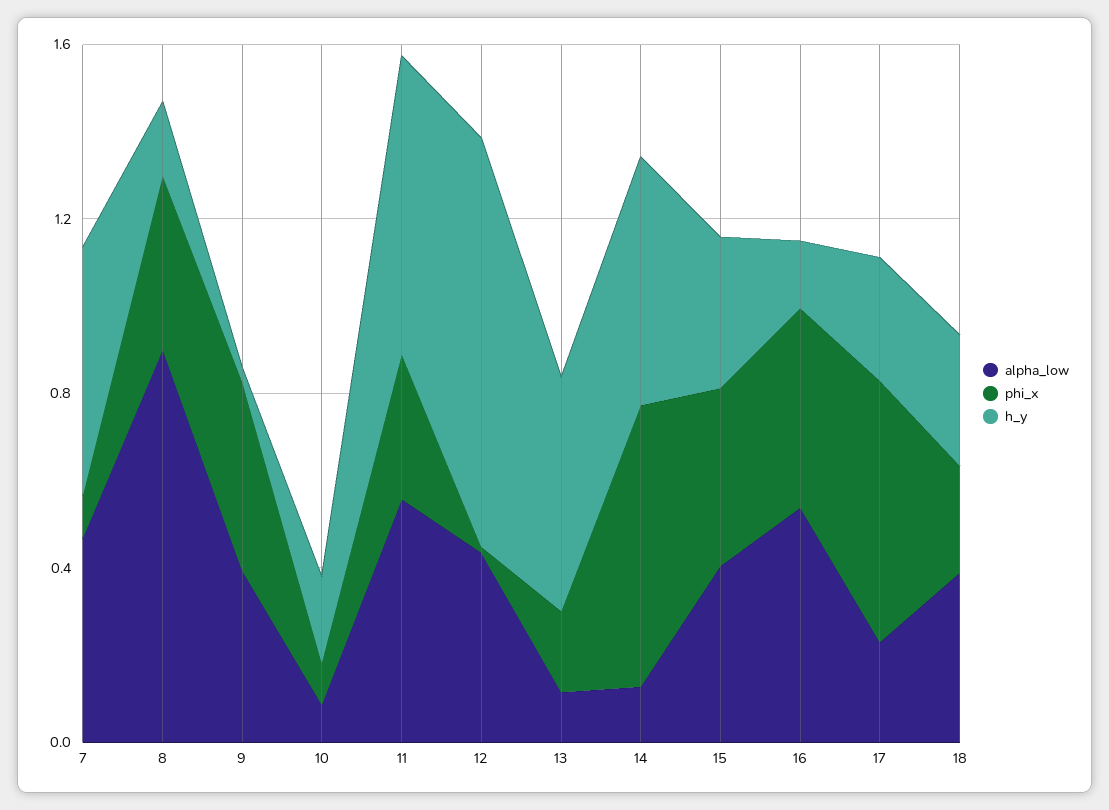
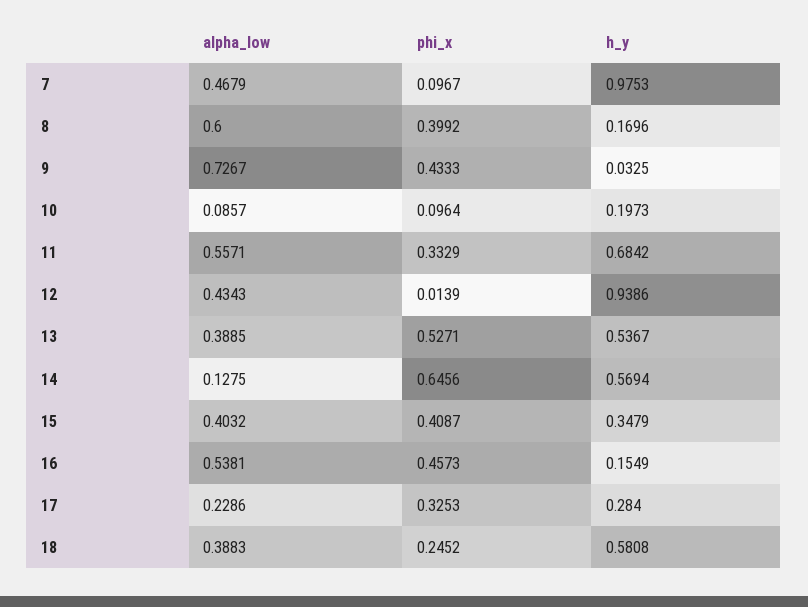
  {
    "alpha_low": {
      "7": 0.4679,
-     "8": 0.9,
+     "8": 0.6,
-     "9": 0.4,
+     "9": 0.7267,
      "10": 0.0857,
      "11": 0.5571,
      "12": 0.4343,
-     "13": 0.1,
+     "13": 0.3885,
      "14": 0.1275,
      "15": 0.4032,
      "16": 0.5381,
      "17": 0.2286,
      "18": 0.3883
    },
    "phi_x": {
      "7": 0.0967,
      "8": 0.3992,
      "9": 0.4333,
      "10": 0.0964,
      "11": 0.3329,
      "12": 0.0139,
-     "13": 0.2,
+     "13": 0.5271,
      "14": 0.6456,
      "15": 0.4087,
      "16": 0.4573,
-     "17": 0.6,
+     "17": 0.3253,
      "18": 0.2452
    },
    "h_y": {
-     "7": 0.6,
+     "7": 0.9753,
      "8": 0.1696,
      "9": 0.0325,
      "10": 0.1973,
      "11": 0.6842,
      "12": 0.9386,
      "13": 0.5367,
      "14": 0.5694,
      "15": 0.3479,
      "16": 0.1549,
      "17": 0.284,
-     "18": 0.3
+     "18": 0.5808
    }
  }

